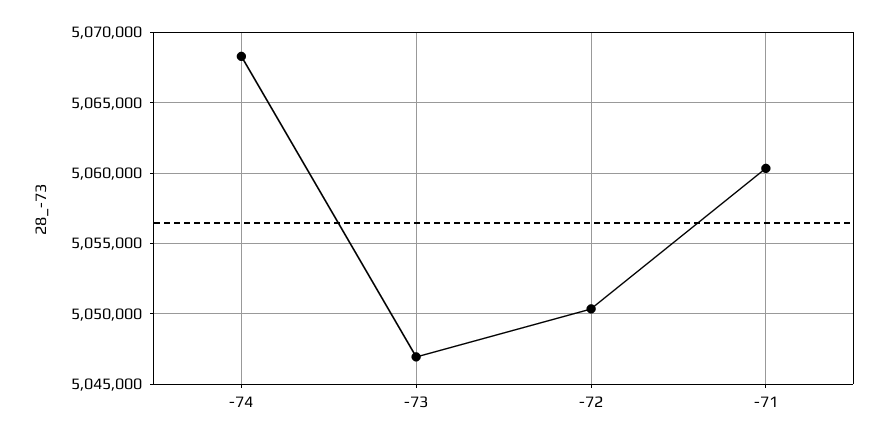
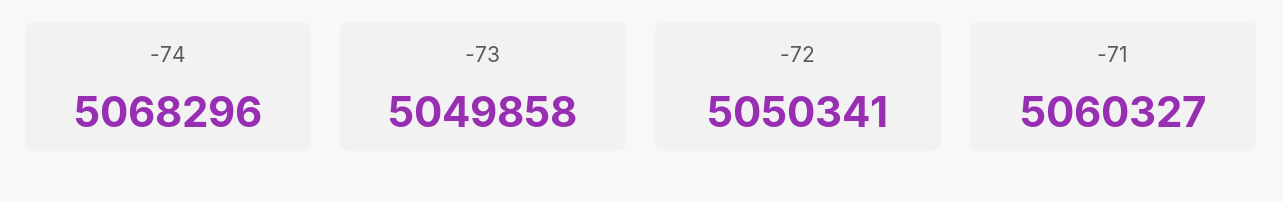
  {
    "-74": 5068296,
-   "-73": 5047000,
+   "-73": 5049858,
    "-72": 5050341,
    "-71": 5060327
  }

